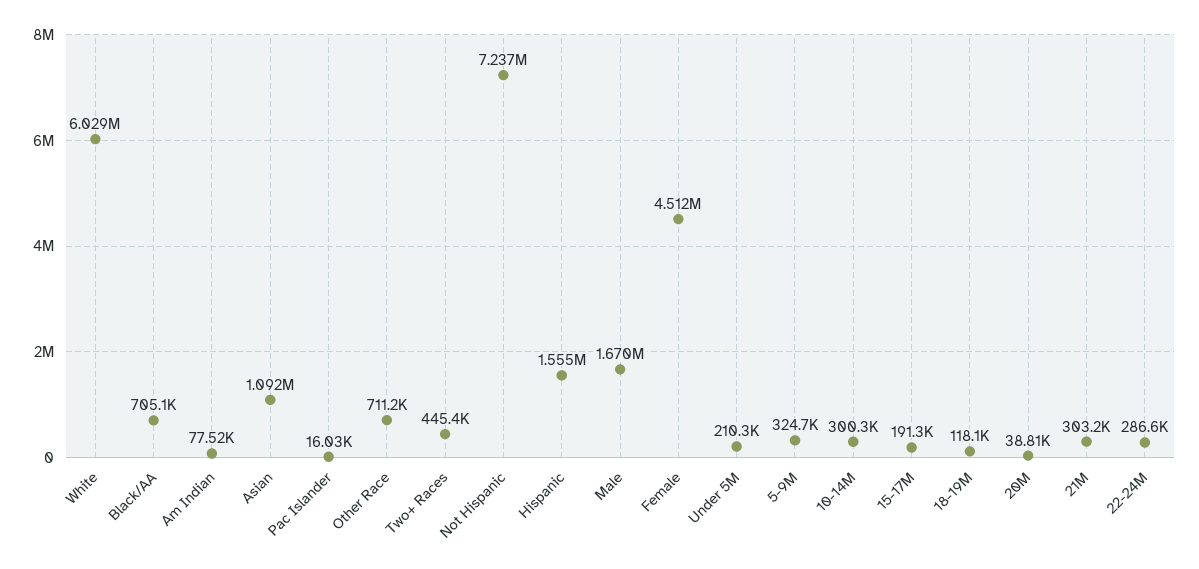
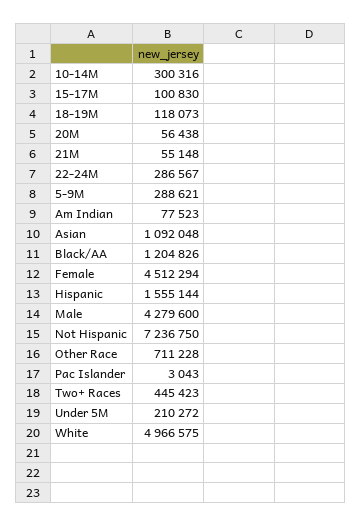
  {
-   "White": 6029000,
+   "White": 4966575,
-   "Black/AA": 705100,
+   "Black/AA": 1204826,
    "Am Indian": 77523,
    "Asian": 1092048,
-   "Pac Islander": 16030,
+   "Pac Islander": 3043,
    "Other Race": 711228,
    "Two+ Races": 445423,
    "Not Hispanic": 7236750,
    "Hispanic": 1555144,
-   "Male": 1670000,
+   "Male": 4279600,
    "Female": 4512294,
    "Under 5M": 210272,
-   "5-9M": 324700,
+   "5-9M": 288621,
    "10-14M": 300316,
-   "15-17M": 191300,
+   "15-17M": 100830,
    "18-19M": 118073,
-   "20M": 38810,
+   "20M": 56438,
-   "21M": 303200,
+   "21M": 55148,
    "22-24M": 286567
  }

